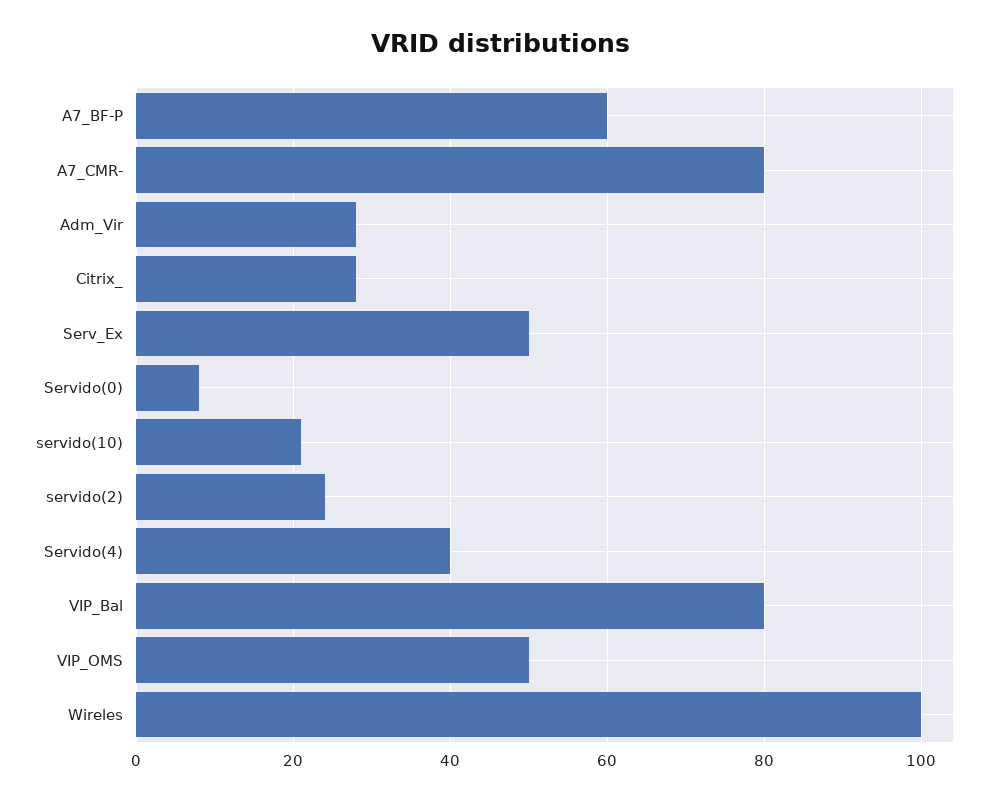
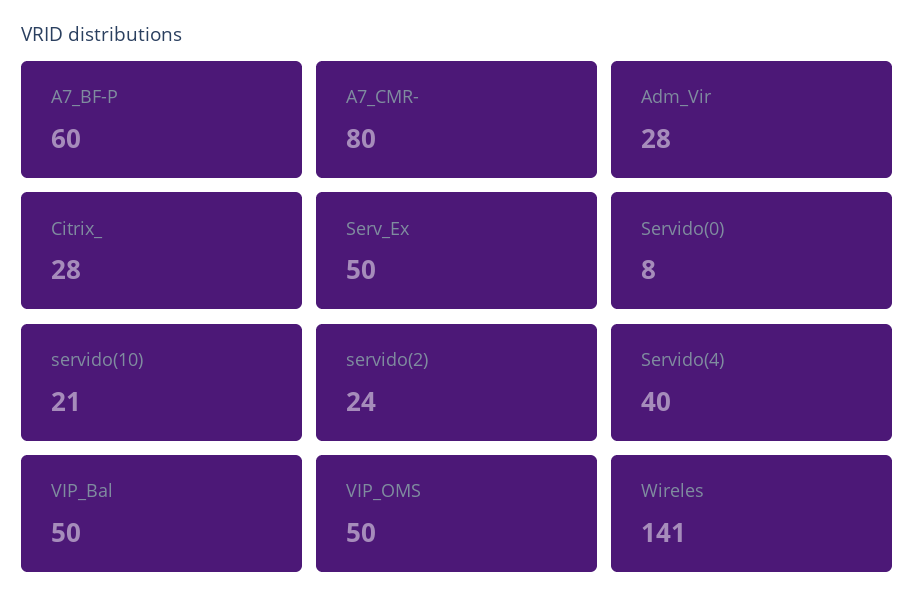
  {
    "A7_BF-P": 60,
    "A7_CMR-": 80,
    "Adm_Vir": 28,
    "Citrix_": 28,
    "Serv_Ex": 50,
    "Servido(0)": 8,
    "servido(10)": 21,
    "servido(2)": 24,
    "Servido(4)": 40,
-   "VIP_Bal": 80,
+   "VIP_Bal": 50,
    "VIP_OMS": 50,
-   "Wireles": 100
+   "Wireles": 141
  }

